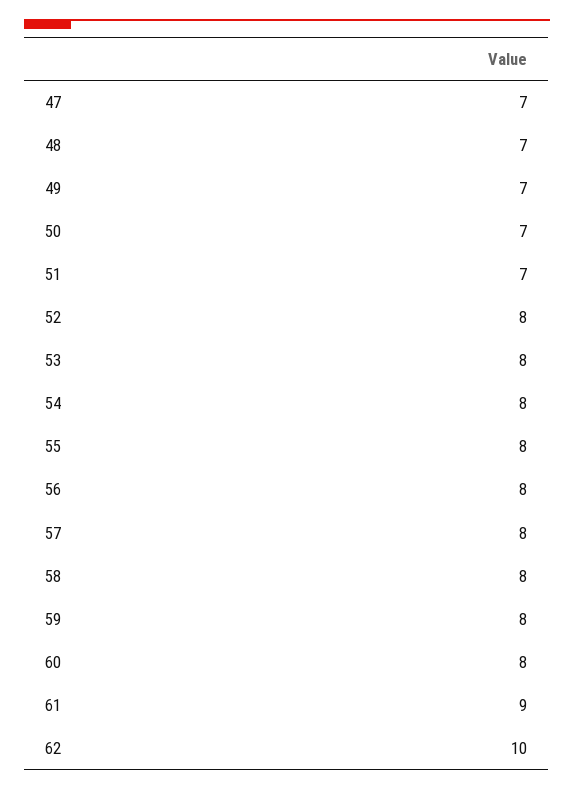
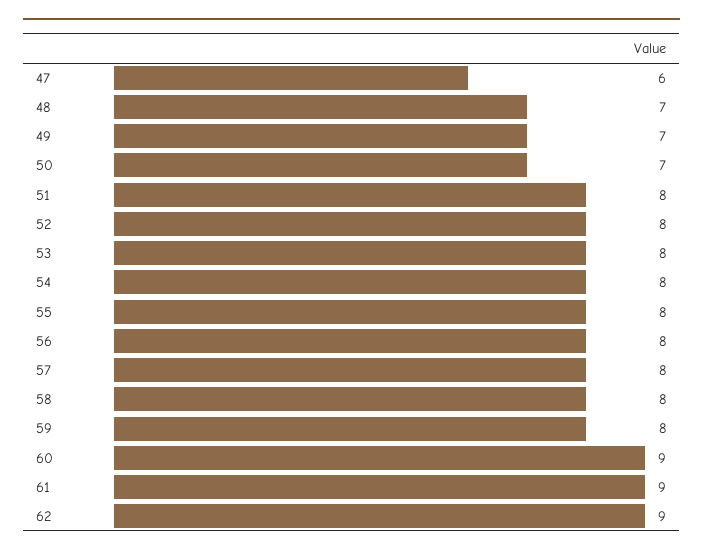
  {
-   "47": 7,
+   "47": 6,
    "48": 7,
    "49": 7,
    "50": 7,
-   "51": 7,
+   "51": 8,
    "52": 8,
    "53": 8,
    "54": 8,
    "55": 8,
    "56": 8,
    "57": 8,
    "58": 8,
    "59": 8,
-   "60": 8,
+   "60": 9,
    "61": 9,
-   "62": 10
+   "62": 9
  }

